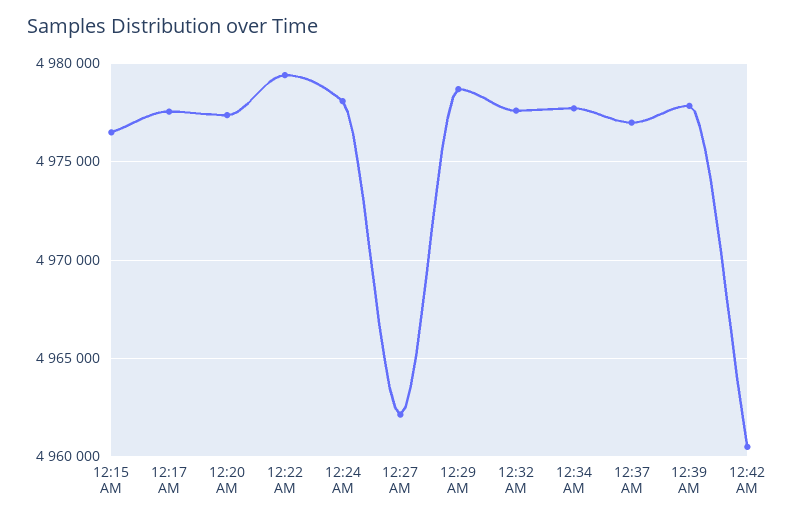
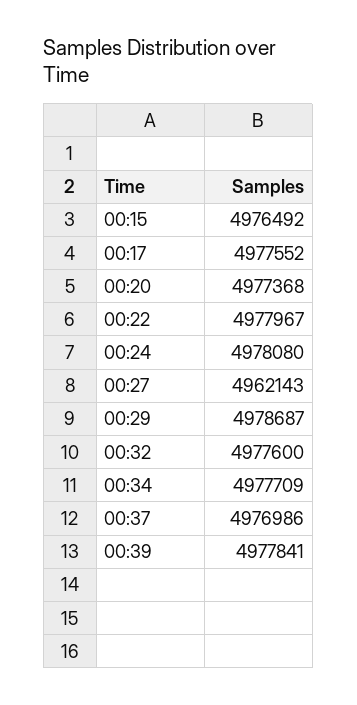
  {
    "12:15 AM": 4976492,
    "12:17 AM": 4977552,
    "12:20 AM": 4977368,
-   "12:22 AM": 4979500,
+   "12:22 AM": 4977967,
    "12:24 AM": 4978080,
    "12:27 AM": 4962143,
    "12:29 AM": 4978687,
    "12:32 AM": 4977600,
    "12:34 AM": 4977709,
    "12:37 AM": 4976986,
-   "12:39 AM": 4977841,
+   "12:39 AM": 4977841
-   "12:42 AM": 4960500
  }

